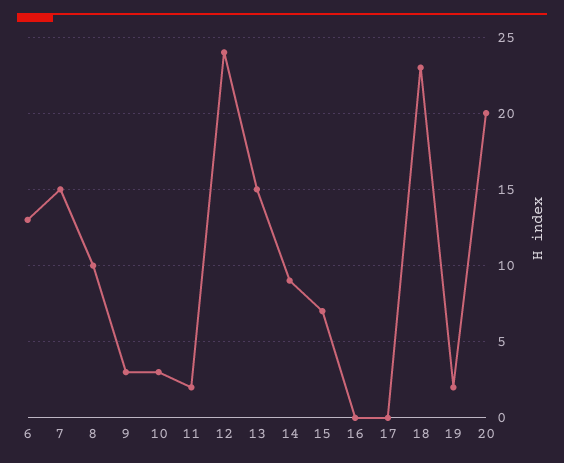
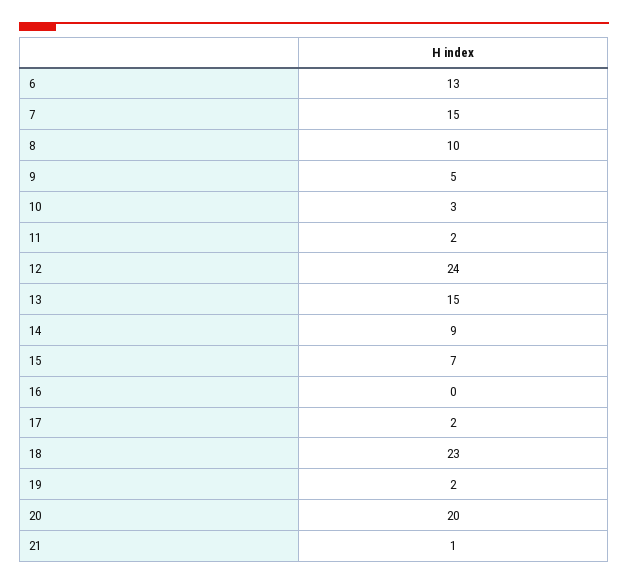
  {
    "6": 13,
    "7": 15,
    "8": 10,
-   "9": 3,
+   "9": 5,
    "10": 3,
    "11": 2,
    "12": 24,
    "13": 15,
    "14": 9,
    "15": 7,
    "16": 0,
-   "17": 0,
+   "17": 2,
    "18": 23,
    "19": 2,
-   "20": 20
+   "20": 20,
+   "21": 1
  }

